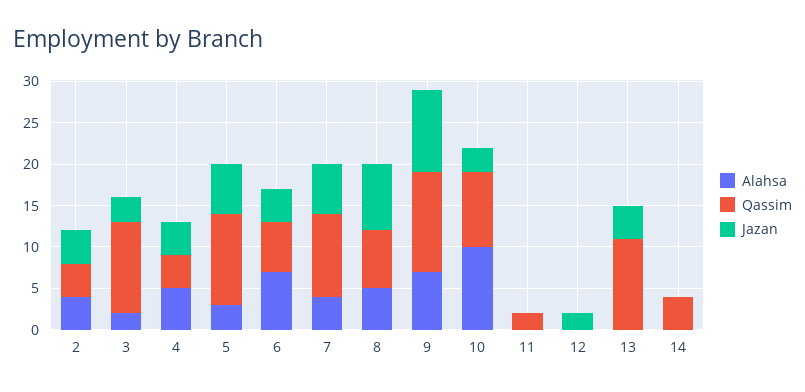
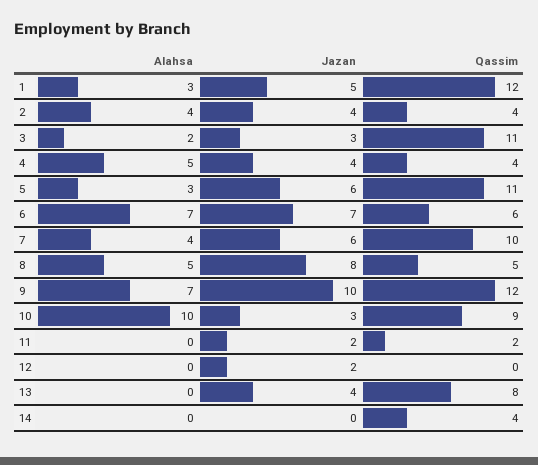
  {
    "Alahsa": {
      "2": 4,
      "3": 2,
      "4": 5,
      "5": 3,
      "6": 7,
      "7": 4,
      "8": 5,
      "9": 7,
      "10": 10,
      "11": 0,
      "12": 0,
      "13": 0,
-     "14": 0
+     "14": 0,
+     "1": 3
    },
    "Qassim": {
      "2": 4,
      "3": 11,
      "4": 4,
      "5": 11,
      "6": 6,
      "7": 10,
-     "8": 7,
+     "8": 5,
      "9": 12,
      "10": 9,
      "11": 2,
      "12": 0,
-     "13": 11,
+     "13": 8,
-     "14": 4
+     "14": 4,
+     "1": 12
    },
    "Jazan": {
      "2": 4,
      "3": 3,
      "4": 4,
      "5": 6,
-     "6": 4,
+     "6": 7,
      "7": 6,
      "8": 8,
      "9": 10,
      "10": 3,
-     "11": 0,
+     "11": 2,
      "12": 2,
      "13": 4,
-     "14": 0
+     "14": 0,
+     "1": 5
    }
  }

